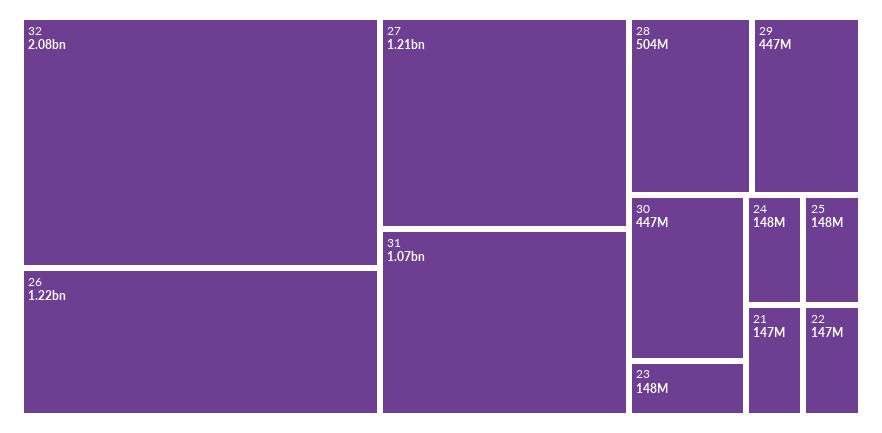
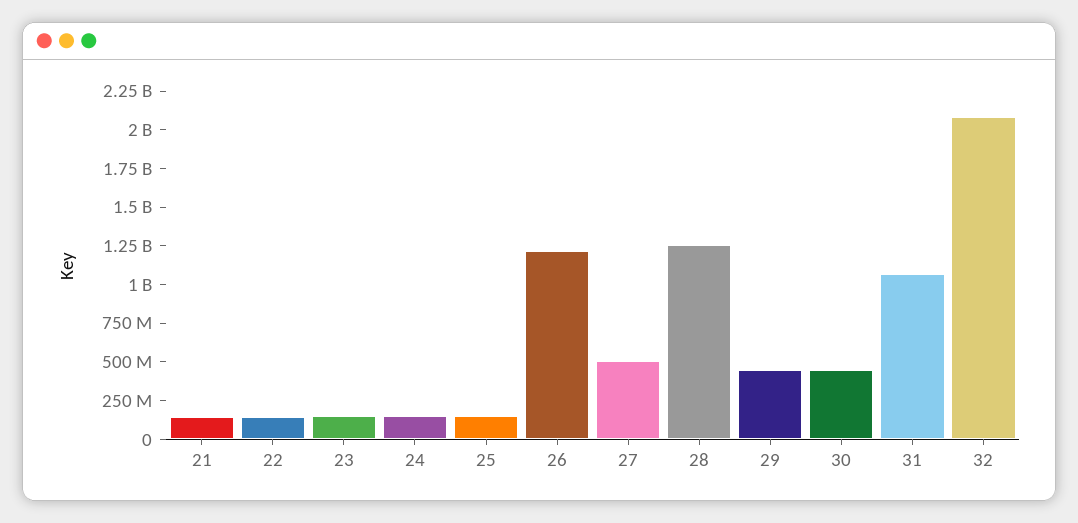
  {
    "32": 2080000000,
    "26": 1220000000,
-   "27": 1210000000,
+   "27": 500000000,
    "31": 1070000000,
-   "28": 504000000,
+   "28": 1250000000,
    "29": 447000000,
    "30": 447000000,
    "23": 148000000,
    "24": 148000000,
    "25": 148000000,
    "21": 147000000,
    "22": 147000000
  }

